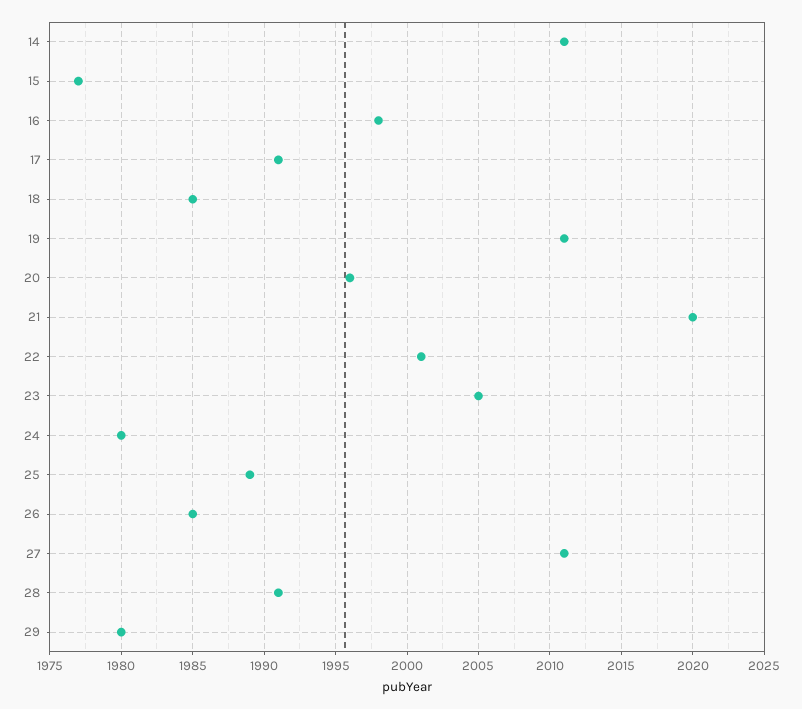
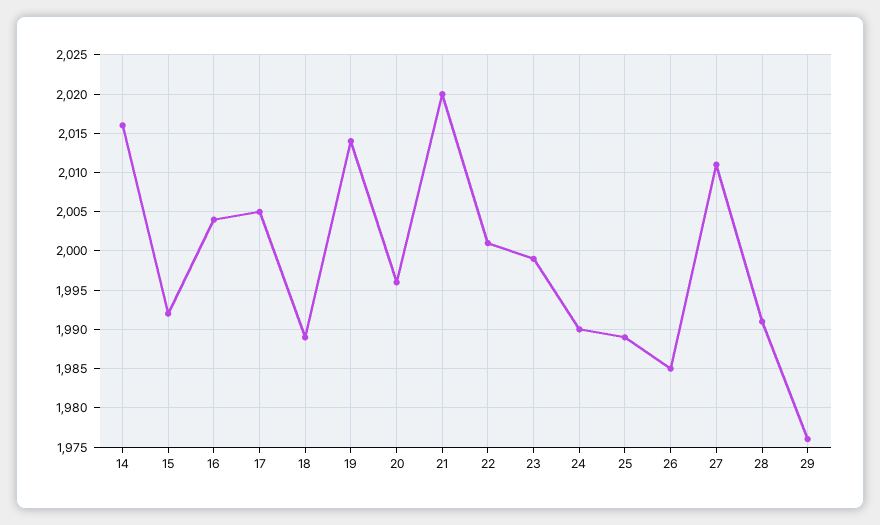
  {
-   "14": 2011,
+   "14": 2016,
-   "15": 1977,
+   "15": 1992,
-   "16": 1998,
+   "16": 2004,
-   "17": 1991,
+   "17": 2005,
-   "18": 1985,
+   "18": 1989,
-   "19": 2011,
+   "19": 2014,
    "20": 1996,
    "21": 2020,
    "22": 2001,
-   "23": 2005,
+   "23": 1999,
-   "24": 1980,
+   "24": 1990,
    "25": 1989,
    "26": 1985,
    "27": 2011,
    "28": 1991,
-   "29": 1980
+   "29": 1976
  }

